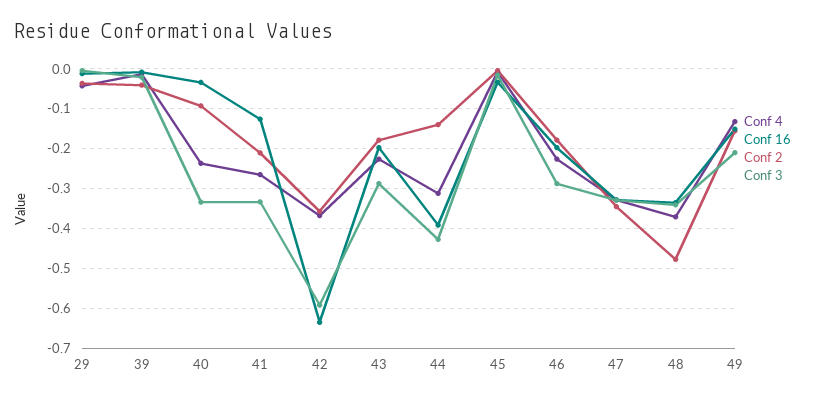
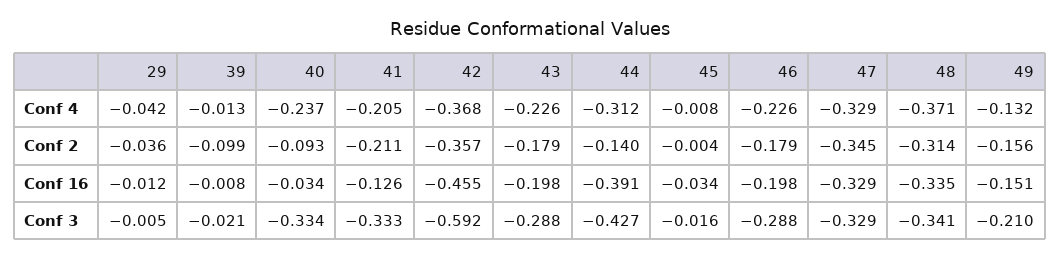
  {
    "Conf 4": {
      "29": -0.042,
      "39": -0.013,
      "40": -0.237,
-     "41": -0.26,
+     "41": -0.205,
      "42": -0.368,
      "43": -0.226,
      "44": -0.312,
      "45": -0.008,
      "46": -0.226,
      "47": -0.329,
      "48": -0.371,
      "49": -0.132
    },
    "Conf 16": {
      "29": -0.012,
      "39": -0.008,
      "40": -0.034,
      "41": -0.126,
-     "42": -0.64,
+     "42": -0.455,
      "43": -0.198,
      "44": -0.391,
      "45": -0.034,
      "46": -0.198,
      "47": -0.329,
      "48": -0.335,
      "49": -0.151
    },
    "Conf 2": {
      "29": -0.036,
-     "39": -0.04,
+     "39": -0.099,
      "40": -0.093,
      "41": -0.211,
      "42": -0.357,
      "43": -0.179,
      "44": -0.14,
      "45": -0.004,
      "46": -0.179,
      "47": -0.345,
-     "48": -0.48,
+     "48": -0.314,
      "49": -0.156
    },
    "Conf 3": {
      "29": -0.005,
      "39": -0.021,
      "40": -0.334,
      "41": -0.333,
      "42": -0.592,
      "43": -0.288,
      "44": -0.427,
      "45": -0.016,
      "46": -0.288,
      "47": -0.329,
      "48": -0.341,
      "49": -0.21
    }
  }

